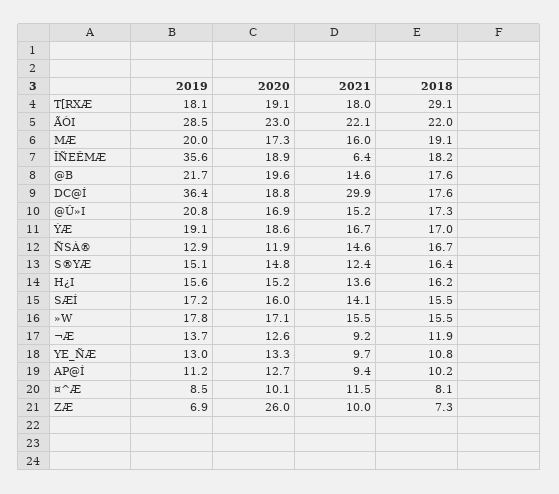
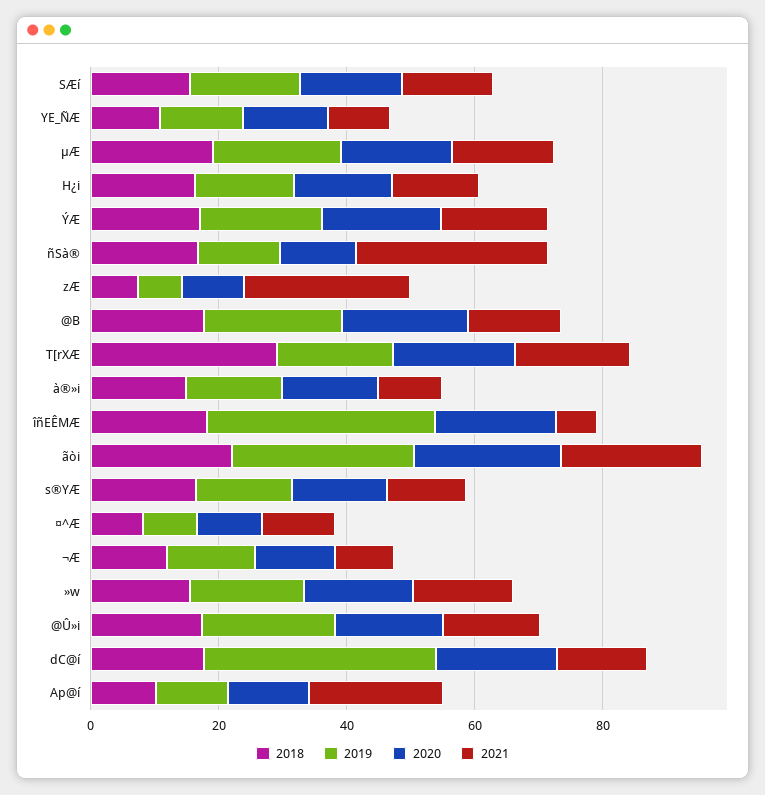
  {
    "2019": {
      "T[RXÆ": 18.1,
      "ÃÒI": 28.5,
      "ΜÆ": 20,
      "ÎÑEÊMÆ": 35.6,
      "@B": 21.7,
      "DC@Í": 36.4,
      "@Û»I": 20.8,
      "ÝÆ": 19.1,
      "ÑSÀ®": 12.9,
      "S®YÆ": 15.1,
      "H¿I": 15.6,
      "SÆÍ": 17.2,
      "»W": 17.8,
      "¬Æ": 13.7,
      "YE_ÑÆ": 13,
      "AP@Í": 11.2,
      "¤^Æ": 8.5,
-     "ZÆ": 6.9
+     "ZÆ": 6.9,
+     "à®»i": 15
    },
    "2020": {
      "T[RXÆ": 19.1,
      "ÃÒI": 23,
      "ΜÆ": 17.3,
      "ÎÑEÊMÆ": 18.9,
      "@B": 19.6,
      "DC@Í": 18.8,
      "@Û»I": 16.9,
      "ÝÆ": 18.6,
      "ÑSÀ®": 11.9,
      "S®YÆ": 14.8,
      "H¿I": 15.2,
      "SÆÍ": 16,
      "»W": 17.1,
      "¬Æ": 12.6,
      "YE_ÑÆ": 13.3,
      "AP@Í": 12.7,
      "¤^Æ": 10.1,
-     "ZÆ": 26
+     "ZÆ": 10,
+     "à®»i": 15
    },
    "2021": {
      "T[RXÆ": 18,
      "ÃÒI": 22.1,
      "ΜÆ": 16,
      "ÎÑEÊMÆ": 6.4,
      "@B": 14.6,
-     "DC@Í": 29.9,
+     "DC@Í": 15,
      "@Û»I": 15.2,
      "ÝÆ": 16.7,
-     "ÑSÀ®": 14.6,
+     "ÑSÀ®": 30,
      "S®YÆ": 12.4,
      "H¿I": 13.6,
      "SÆÍ": 14.1,
      "»W": 15.5,
      "¬Æ": 9.2,
      "YE_ÑÆ": 9.7,
-     "AP@Í": 9.4,
+     "AP@Í": 20,
      "¤^Æ": 11.5,
-     "ZÆ": 10
+     "ZÆ": 25,
+     "à®»i": 10
    },
    "2018": {
      "T[RXÆ": 29.1,
      "ÃÒI": 22,
      "ΜÆ": 19.1,
      "ÎÑEÊMÆ": 18.2,
      "@B": 17.6,
      "DC@Í": 17.6,
      "@Û»I": 17.3,
      "ÝÆ": 17,
      "ÑSÀ®": 16.7,
      "S®YÆ": 16.4,
      "H¿I": 16.2,
      "SÆÍ": 15.5,
      "»W": 15.5,
      "¬Æ": 11.9,
      "YE_ÑÆ": 10.8,
      "AP@Í": 10.2,
      "¤^Æ": 8.1,
-     "ZÆ": 7.3
+     "ZÆ": 7.3,
+     "à®»i": 15
    }
  }

